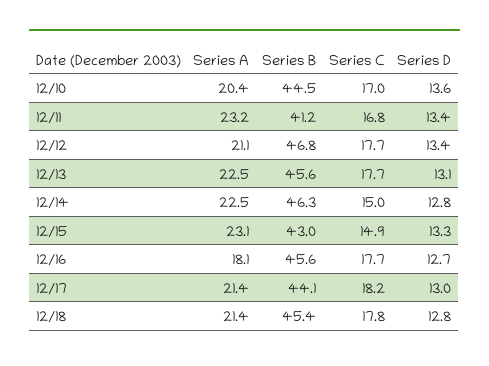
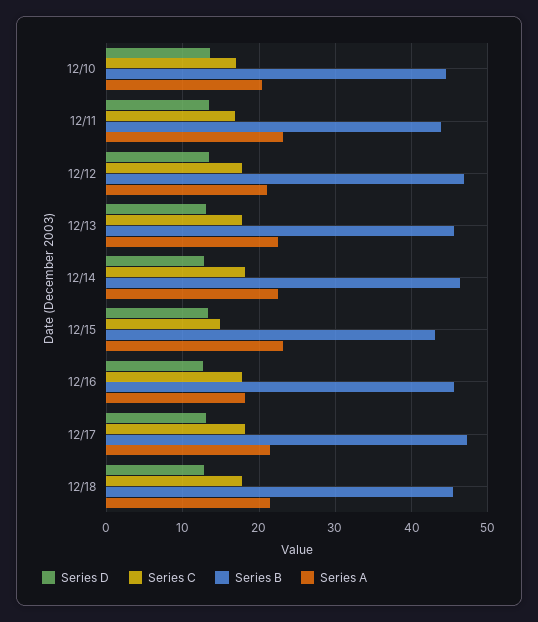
  {
    "Series A": {
      "12/10": 20.4,
      "12/11": 23.2,
      "12/12": 21.1,
      "12/13": 22.5,
      "12/14": 22.5,
      "12/15": 23.1,
      "12/16": 18.1,
      "12/17": 21.4,
      "12/18": 21.4
    },
    "Series B": {
      "12/10": 44.5,
-     "12/11": 41.2,
+     "12/11": 44,
      "12/12": 46.8,
      "12/13": 45.6,
      "12/14": 46.3,
      "12/15": 43,
      "12/16": 45.6,
-     "12/17": 44.1,
+     "12/17": 47,
      "12/18": 45.4
    },
    "Series C": {
      "12/10": 17,
      "12/11": 16.8,
      "12/12": 17.7,
      "12/13": 17.7,
-     "12/14": 15,
+     "12/14": 18,
      "12/15": 14.9,
      "12/16": 17.7,
      "12/17": 18.2,
      "12/18": 17.8
    },
    "Series D": {
      "12/10": 13.6,
      "12/11": 13.4,
      "12/12": 13.4,
      "12/13": 13.1,
      "12/14": 12.8,
      "12/15": 13.3,
      "12/16": 12.7,
      "12/17": 13,
      "12/18": 12.8
    }
  }

